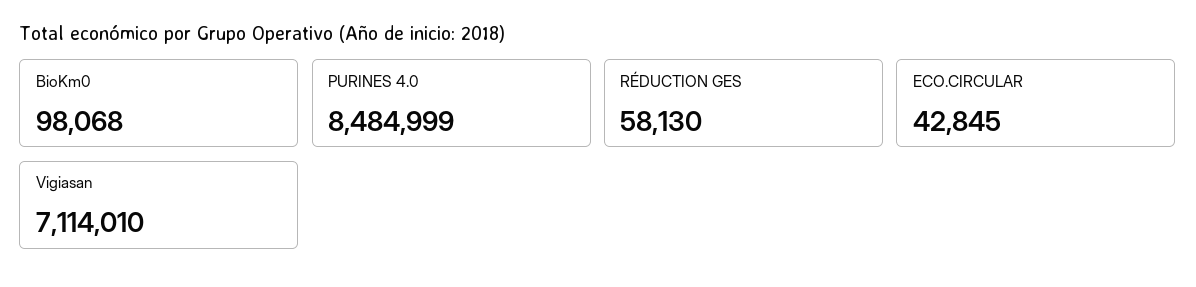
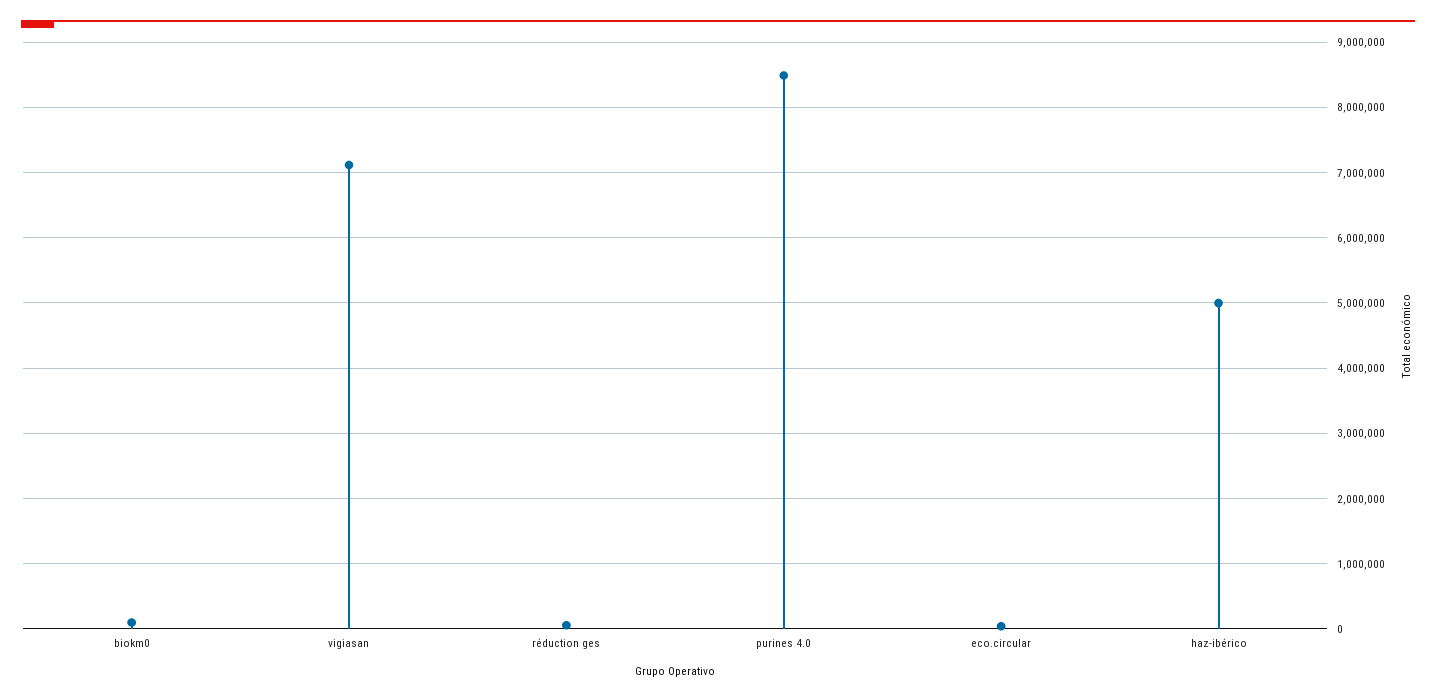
  {
    "BioKm0": 98068,
    "PURINES 4.0": 8484999,
    "RÉDUCTION GES": 58130,
    "ECO.CIRCULAR": 42845,
-   "Vigiasan": 7114010
+   "Vigiasan": 7114010,
+   "haz-ibérico": 5000000
  }

